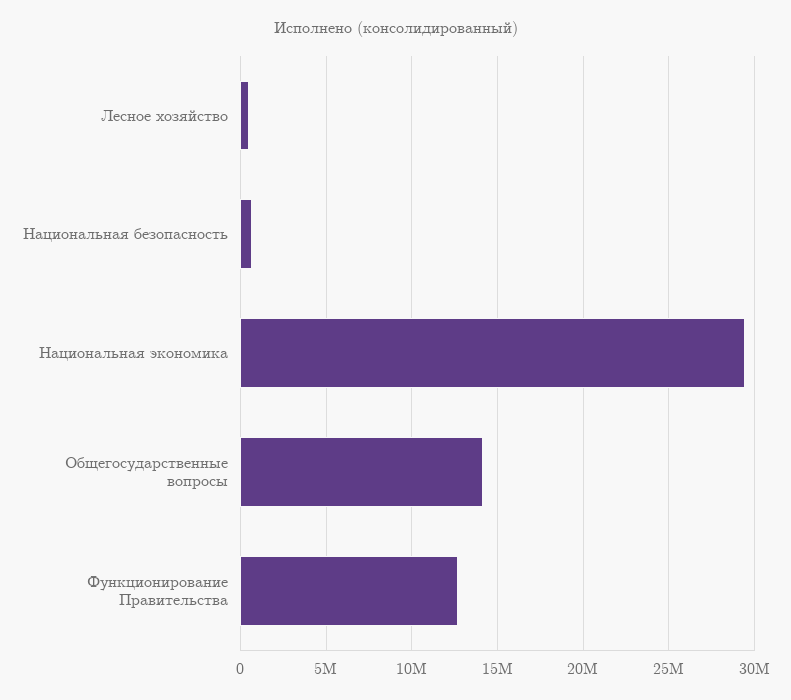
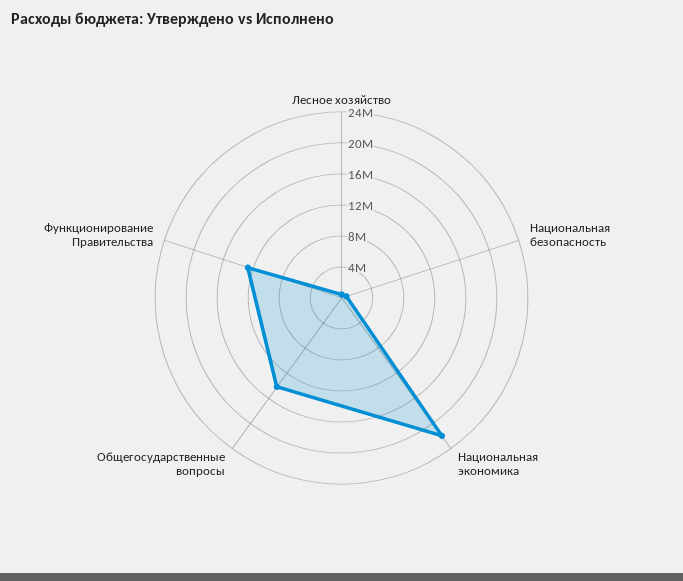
  {
    "Лесное хозяйство": 500000,
    "Национальная безопасность": 500000,
-   "Национальная экономика": 29500000,
+   "Национальная экономика": 22000000,
    "Общегосударственные вопросы": 14000000,
    "Функционирование Правительства": 12500000
  }

